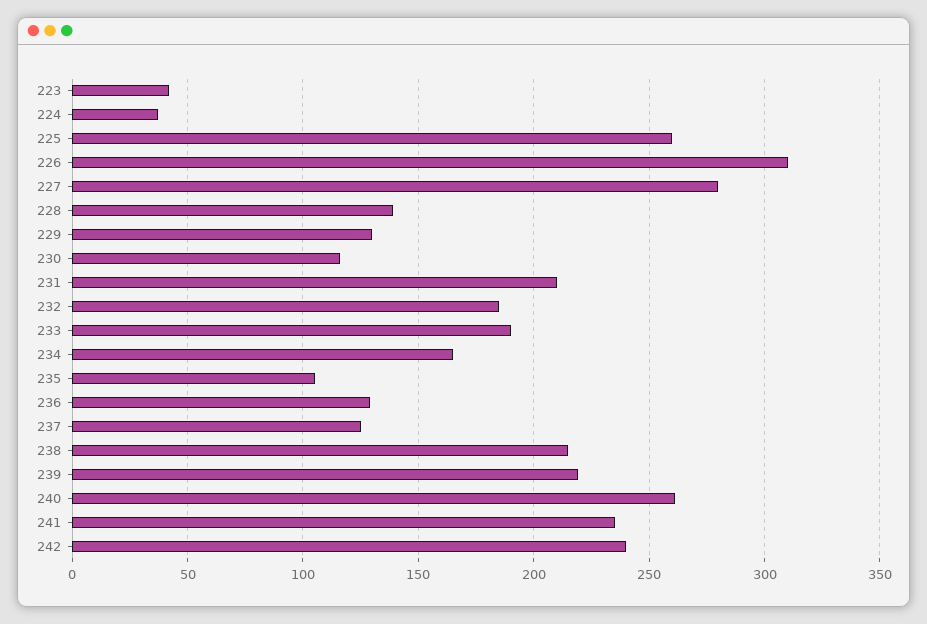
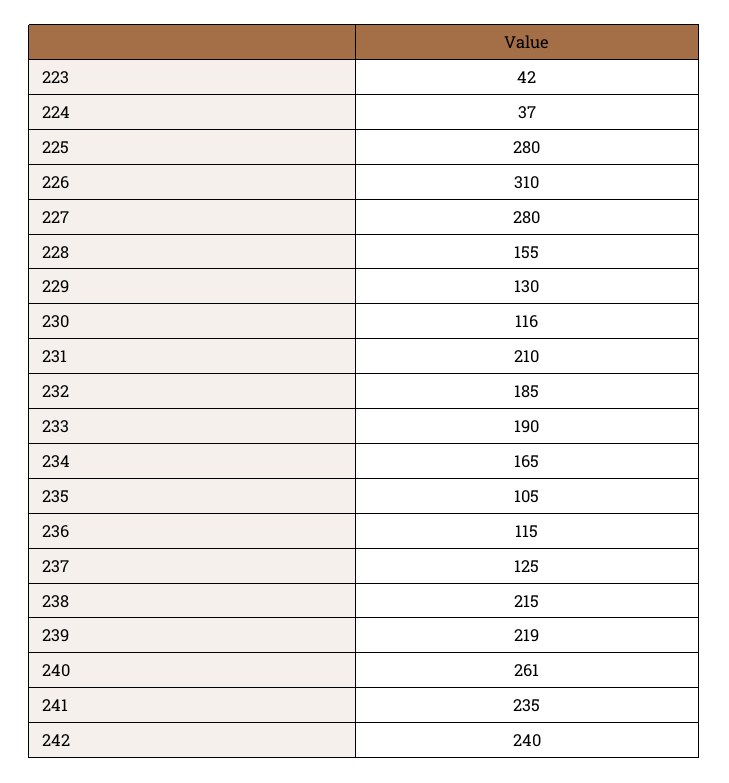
  {
    "223": 42,
    "224": 37,
-   "225": 260,
+   "225": 280,
    "226": 310,
    "227": 280,
-   "228": 140,
+   "228": 155,
    "229": 130,
    "230": 116,
    "231": 210,
    "232": 185,
    "233": 190,
    "234": 165,
    "235": 105,
-   "236": 130,
+   "236": 115,
    "237": 125,
    "238": 215,
    "239": 219,
    "240": 261,
    "241": 235,
    "242": 240
  }

